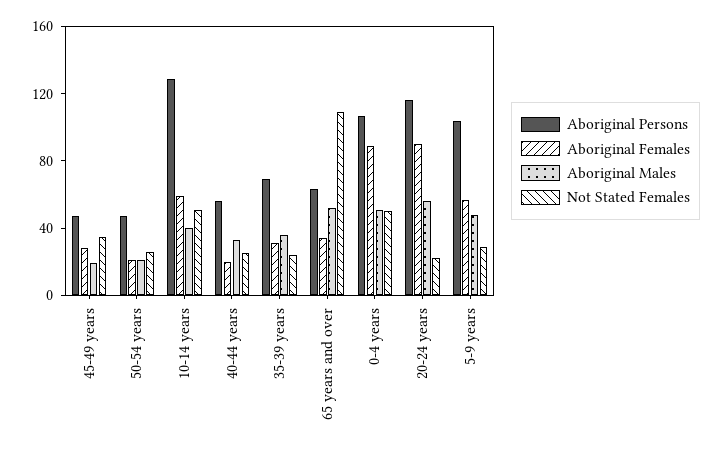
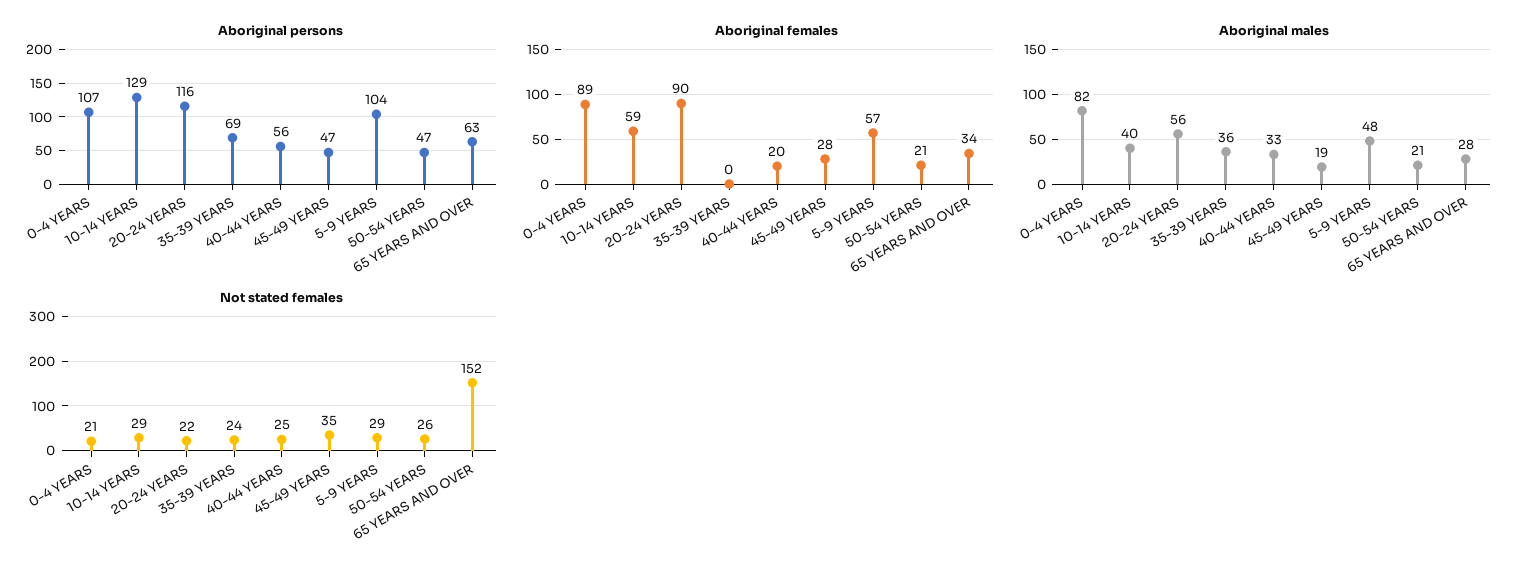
  {
    "Aboriginal Persons": {
      "45-49 years": 47,
      "50-54 years": 47,
      "10-14 years": 129,
      "40-44 years": 56,
      "35-39 years": 69,
      "65 years and over": 63,
      "0-4 years": 107,
      "20-24 years": 116,
      "5-9 years": 104
    },
    "Aboriginal Females": {
      "45-49 years": 28,
      "50-54 years": 21,
      "10-14 years": 59,
      "40-44 years": 20,
-     "35-39 years": 30,
+     "35-39 years": 0,
      "65 years and over": 34,
      "0-4 years": 89,
      "20-24 years": 90,
      "5-9 years": 57
    },
    "Aboriginal Males": {
      "45-49 years": 19,
      "50-54 years": 21,
      "10-14 years": 40,
      "40-44 years": 33,
      "35-39 years": 36,
-     "65 years and over": 50,
+     "65 years and over": 28,
-     "0-4 years": 50,
+     "0-4 years": 82,
      "20-24 years": 56,
      "5-9 years": 48
    },
    "Not Stated Females": {
      "45-49 years": 35,
      "50-54 years": 26,
-     "10-14 years": 50,
+     "10-14 years": 29,
      "40-44 years": 25,
      "35-39 years": 24,
-     "65 years and over": 110,
+     "65 years and over": 152,
-     "0-4 years": 50,
+     "0-4 years": 21,
      "20-24 years": 22,
      "5-9 years": 29
    }
  }

